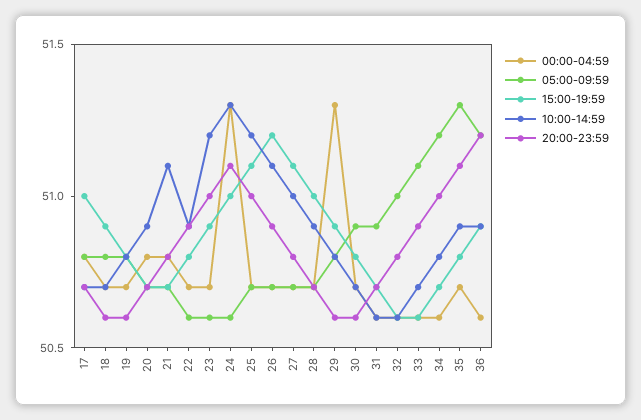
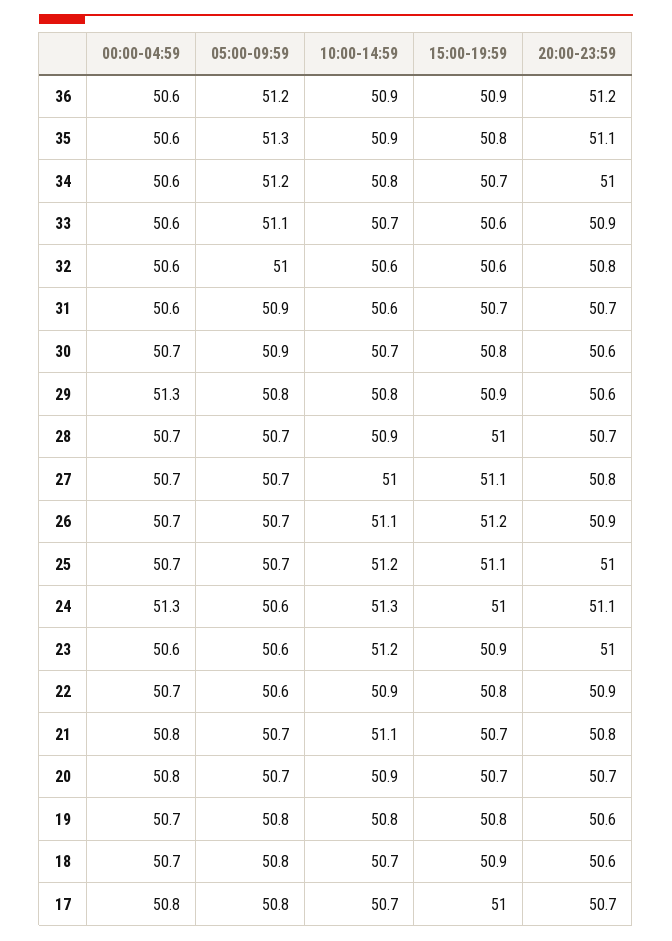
  {
    "00:00-04:59": {
      "17": 50.8,
      "18": 50.7,
      "19": 50.7,
      "20": 50.8,
      "21": 50.8,
      "22": 50.7,
-     "23": 50.7,
+     "23": 50.6,
      "24": 51.3,
      "25": 50.7,
      "26": 50.7,
      "27": 50.7,
      "28": 50.7,
      "29": 51.3,
      "30": 50.7,
      "31": 50.6,
      "32": 50.6,
      "33": 50.6,
      "34": 50.6,
-     "35": 50.7,
+     "35": 50.6,
      "36": 50.6
    },
    "05:00-09:59": {
      "17": 50.8,
      "18": 50.8,
      "19": 50.8,
      "20": 50.7,
      "21": 50.7,
      "22": 50.6,
      "23": 50.6,
      "24": 50.6,
      "25": 50.7,
      "26": 50.7,
      "27": 50.7,
      "28": 50.7,
      "29": 50.8,
      "30": 50.9,
      "31": 50.9,
      "32": 51,
      "33": 51.1,
      "34": 51.2,
      "35": 51.3,
      "36": 51.2
    },
    "15:00-19:59": {
      "17": 51,
      "18": 50.9,
      "19": 50.8,
      "20": 50.7,
      "21": 50.7,
      "22": 50.8,
      "23": 50.9,
      "24": 51,
      "25": 51.1,
      "26": 51.2,
      "27": 51.1,
      "28": 51,
      "29": 50.9,
      "30": 50.8,
      "31": 50.7,
      "32": 50.6,
      "33": 50.6,
      "34": 50.7,
      "35": 50.8,
      "36": 50.9
    },
    "10:00-14:59": {
      "17": 50.7,
      "18": 50.7,
      "19": 50.8,
      "20": 50.9,
      "21": 51.1,
      "22": 50.9,
      "23": 51.2,
      "24": 51.3,
      "25": 51.2,
      "26": 51.1,
      "27": 51,
      "28": 50.9,
      "29": 50.8,
      "30": 50.7,
      "31": 50.6,
      "32": 50.6,
      "33": 50.7,
      "34": 50.8,
      "35": 50.9,
      "36": 50.9
    },
    "20:00-23:59": {
      "17": 50.7,
      "18": 50.6,
      "19": 50.6,
      "20": 50.7,
      "21": 50.8,
      "22": 50.9,
      "23": 51,
      "24": 51.1,
      "25": 51,
      "26": 50.9,
      "27": 50.8,
      "28": 50.7,
      "29": 50.6,
      "30": 50.6,
      "31": 50.7,
      "32": 50.8,
      "33": 50.9,
      "34": 51,
      "35": 51.1,
      "36": 51.2
    }
  }

